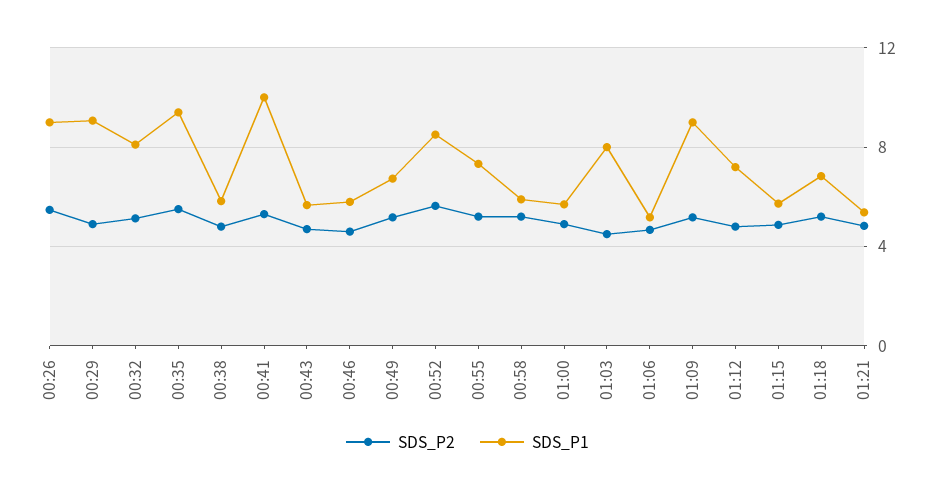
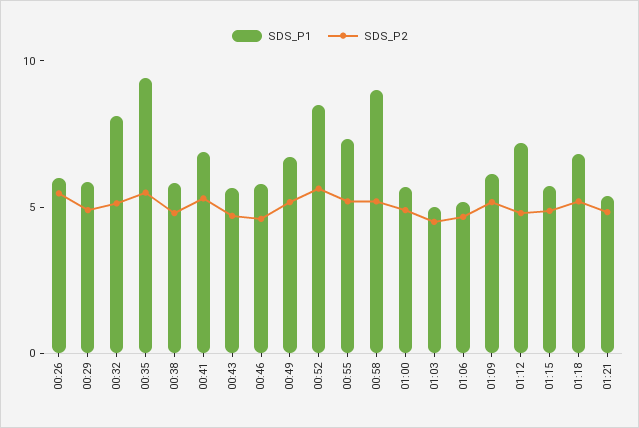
  {
    "SDS_P2": {
      "00:26": 5.5,
      "00:29": 5,
      "00:32": 5,
      "00:35": 5.5,
      "00:38": 5,
      "00:41": 5.5,
      "00:43": 4.5,
      "00:46": 4.5,
      "00:49": 5,
      "00:52": 5.5,
      "00:55": 5,
      "00:58": 5,
      "01:00": 5,
      "01:03": 4.5,
      "01:06": 4.5,
      "01:09": 5,
      "01:12": 5,
      "01:15": 5,
      "01:18": 5,
      "01:21": 5
    },
    "SDS_P1": {
-     "00:26": 9,
+     "00:26": 6,
-     "00:29": 9,
+     "00:29": 6,
      "00:32": 8,
      "00:35": 9.5,
      "00:38": 6,
-     "00:41": 10,
+     "00:41": 7,
      "00:43": 5.5,
      "00:46": 6,
      "00:49": 6.5,
      "00:52": 8.5,
      "00:55": 7.5,
-     "00:58": 6,
+     "00:58": 9,
      "01:00": 5.5,
-     "01:03": 8,
+     "01:03": 5,
      "01:06": 5,
-     "01:09": 9,
+     "01:09": 6,
      "01:12": 7,
      "01:15": 5.5,
      "01:18": 7,
      "01:21": 5.5
    }
  }

